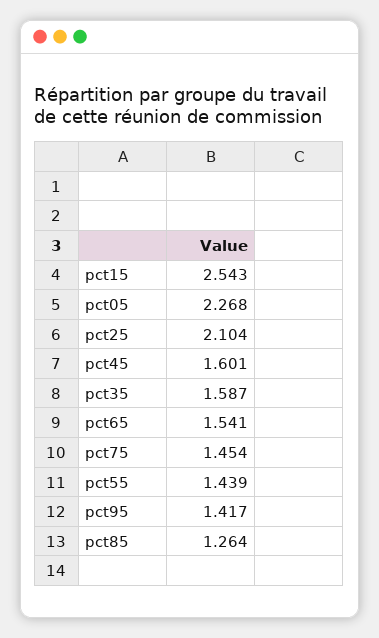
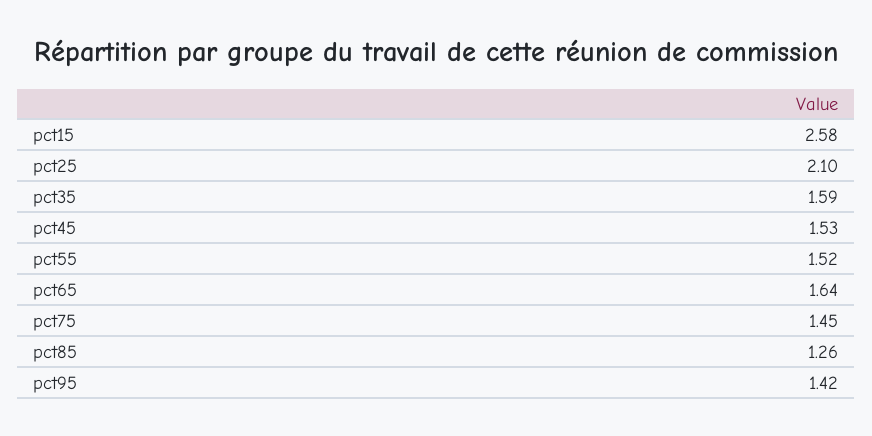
  {
-   "pct15": 2.543,
+   "pct15": 2.58,
-   "pct05": 2.268,
    "pct25": 2.104,
-   "pct45": 1.601,
+   "pct45": 1.53,
    "pct35": 1.587,
-   "pct65": 1.541,
+   "pct65": 1.64,
    "pct75": 1.454,
-   "pct55": 1.439,
+   "pct55": 1.52,
    "pct95": 1.417,
    "pct85": 1.264
  }

